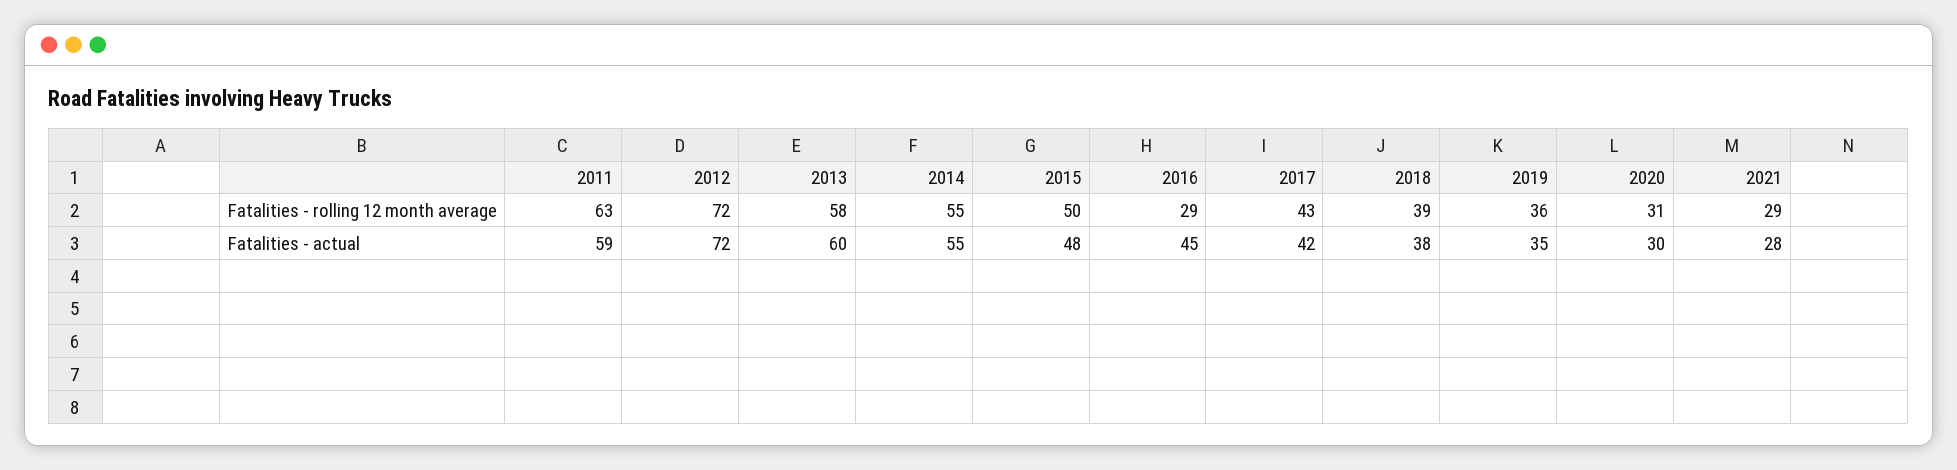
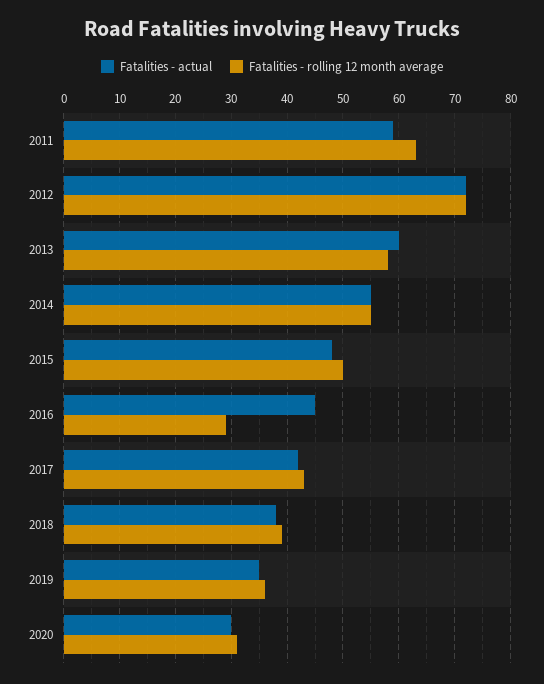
  {
    "Fatalities - rolling 12 month average": {
      "2011": 63,
      "2012": 72,
      "2013": 58,
      "2014": 55,
      "2015": 50,
      "2016": 29,
      "2017": 43,
      "2018": 39,
      "2019": 36,
-     "2020": 31,
+     "2020": 31
-     "2021": 29
    },
    "Fatalities - actual": {
      "2011": 59,
      "2012": 72,
      "2013": 60,
      "2014": 55,
      "2015": 48,
      "2016": 45,
      "2017": 42,
      "2018": 38,
      "2019": 35,
-     "2020": 30,
+     "2020": 30
-     "2021": 28
    }
  }

